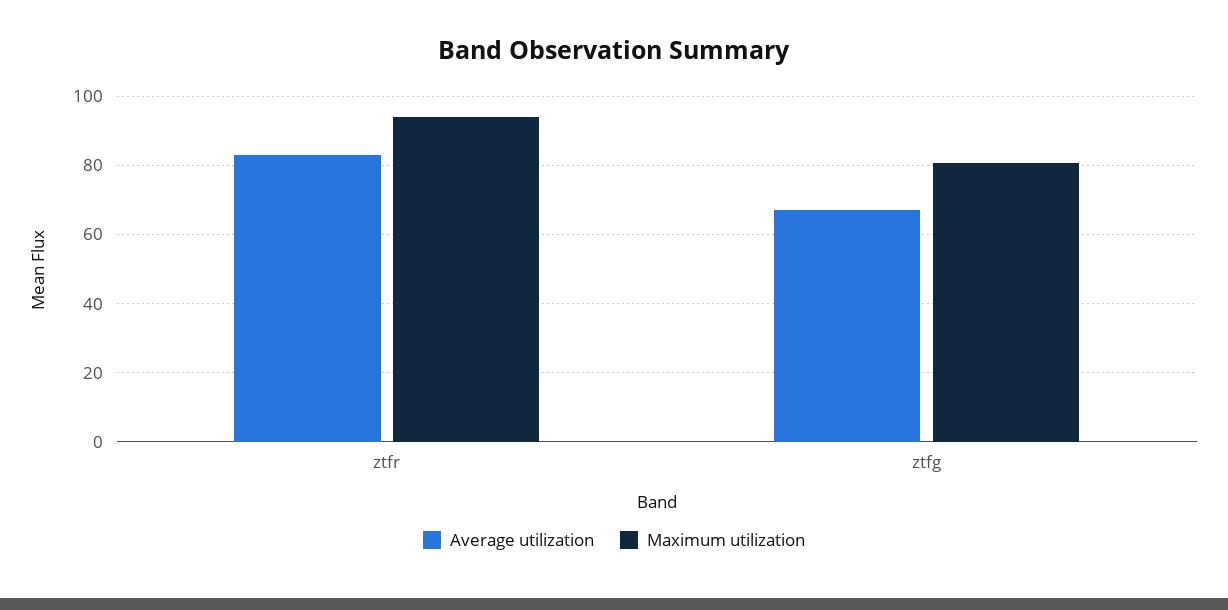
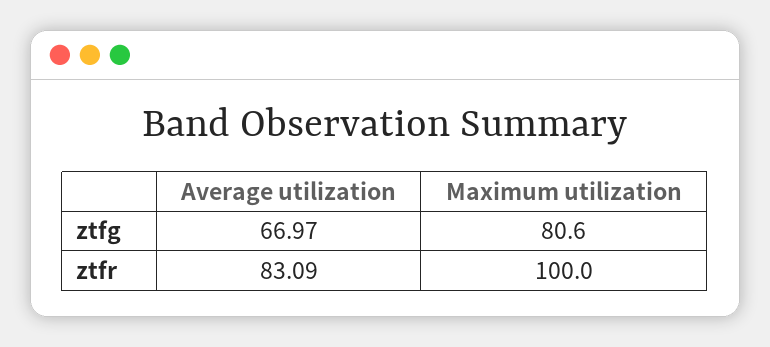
  {
    "Average utilization": {
      "ztfr": 83.09,
      "ztfg": 66.97
    },
    "Maximum utilization": {
-     "ztfr": 94,
+     "ztfr": 100,
      "ztfg": 80.6
    }
  }

